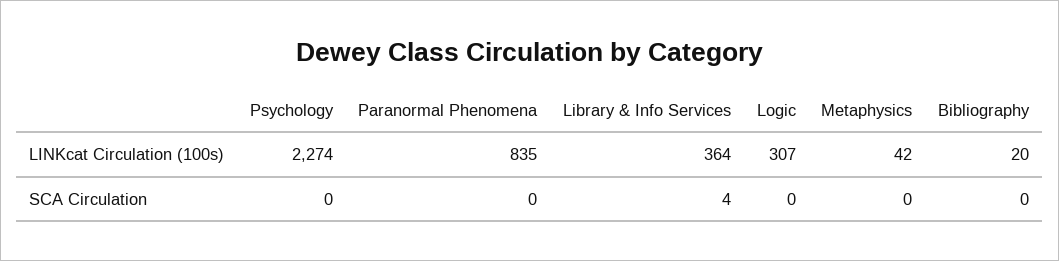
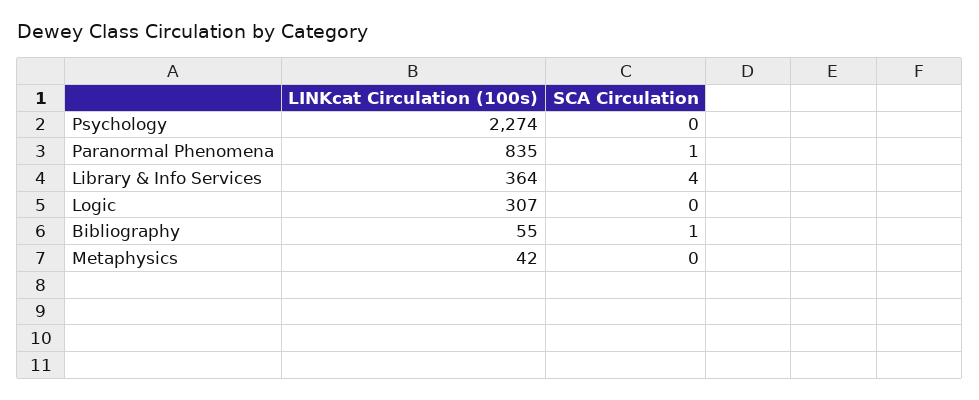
  {
    "Psychology": {
      "LINKcat Circulation (100s)": 2274,
      "SCA Circulation": 0
    },
    "Paranormal Phenomena": {
      "LINKcat Circulation (100s)": 835,
-     "SCA Circulation": 0
+     "SCA Circulation": 1
    },
    "Library & Info Services": {
      "LINKcat Circulation (100s)": 364,
      "SCA Circulation": 4
    },
    "Logic": {
      "LINKcat Circulation (100s)": 307,
      "SCA Circulation": 0
    },
    "Metaphysics": {
      "LINKcat Circulation (100s)": 42,
      "SCA Circulation": 0
    },
    "Bibliography": {
-     "LINKcat Circulation (100s)": 20,
+     "LINKcat Circulation (100s)": 55,
-     "SCA Circulation": 0
+     "SCA Circulation": 1
    }
  }

